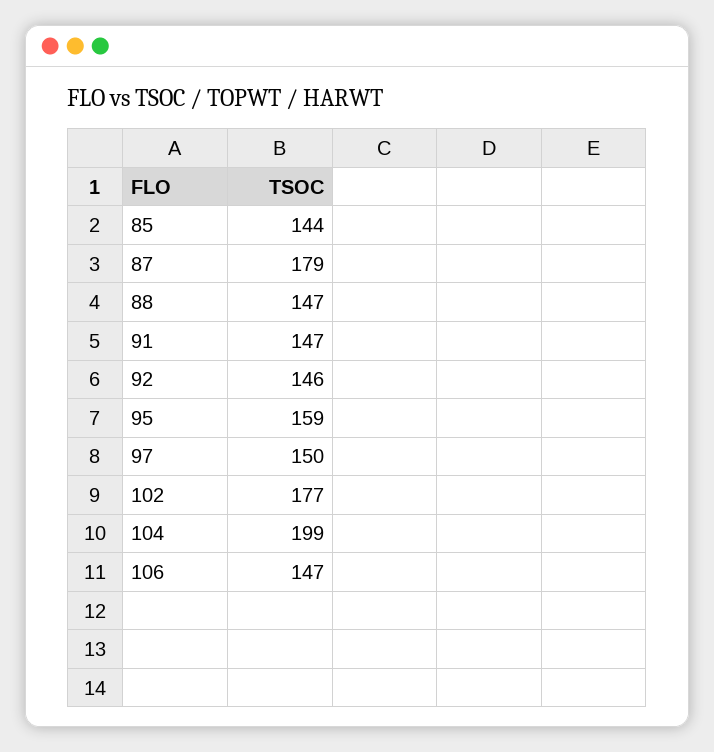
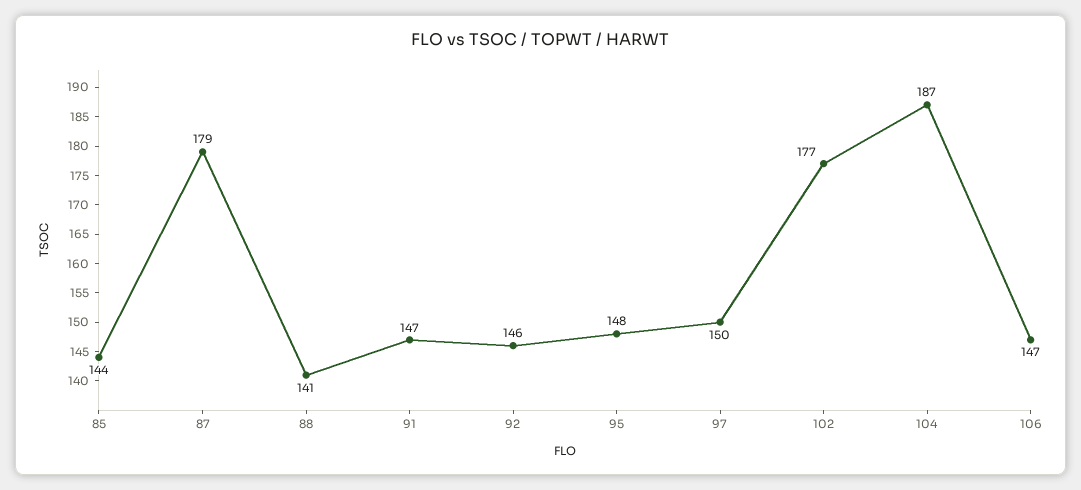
  {
    "85": 144,
    "87": 179,
-   "88": 147,
+   "88": 141,
    "91": 147,
    "92": 146,
-   "95": 159,
+   "95": 148,
    "97": 150,
    "102": 177,
-   "104": 199,
+   "104": 187,
    "106": 147
  }

